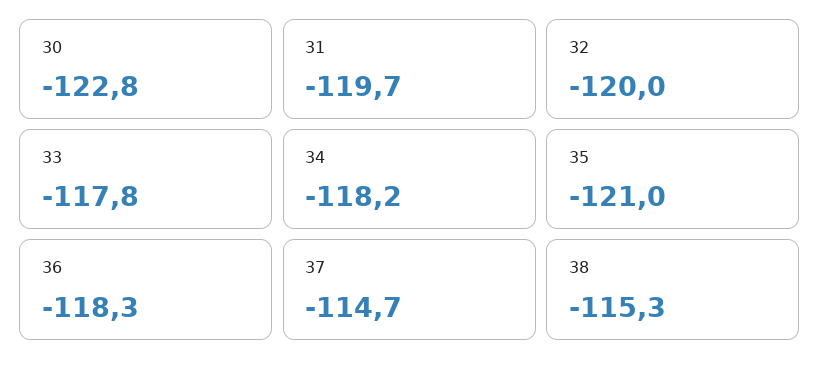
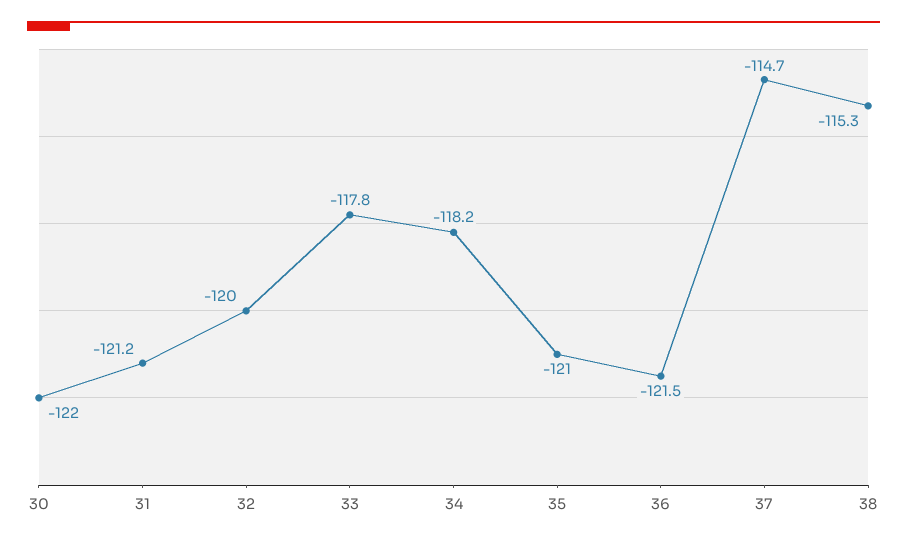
  {
-   "30": -122.8,
+   "30": -122,
-   "31": -119.7,
+   "31": -121.2,
    "32": -120,
    "33": -117.8,
    "34": -118.2,
    "35": -121,
-   "36": -118.3,
+   "36": -121.5,
    "37": -114.7,
    "38": -115.3
  }

